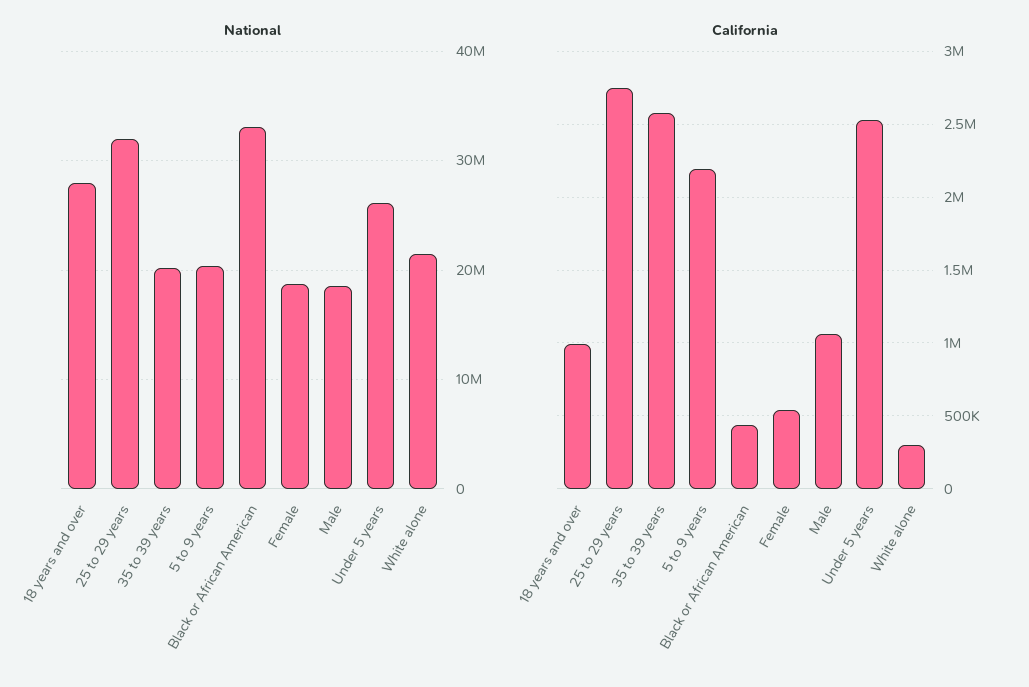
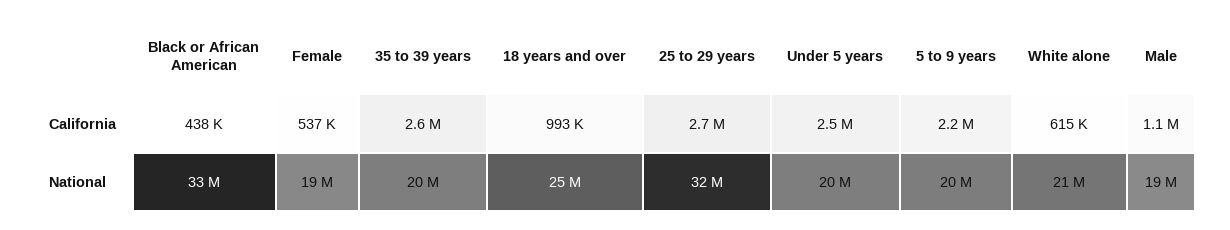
  {
    "National": {
-     "18 years and over": 28000000,
+     "18 years and over": 25000000,
      "25 to 29 years": 32000000,
      "35 to 39 years": 20000000,
      "5 to 9 years": 20000000,
      "Black or African American": 33000000,
      "Female": 19000000,
      "Male": 19000000,
-     "Under 5 years": 26000000,
+     "Under 5 years": 20000000,
      "White alone": 21000000
    },
    "California": {
      "18 years and over": 993000,
      "25 to 29 years": 2700000,
      "35 to 39 years": 2600000,
      "5 to 9 years": 2200000,
      "Black or African American": 438000,
      "Female": 537000,
      "Male": 1100000,
      "Under 5 years": 2500000,
-     "White alone": 300000
+     "White alone": 615000
    }
  }

